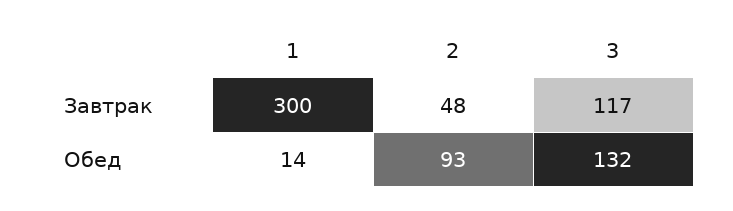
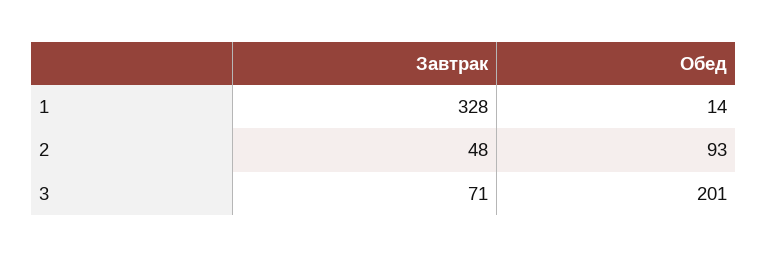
  {
    "1": {
-     "Завтрак": 300,
+     "Завтрак": 328,
      "Обед": 14
    },
    "2": {
      "Завтрак": 48,
      "Обед": 93
    },
    "3": {
-     "Завтрак": 117,
+     "Завтрак": 71,
-     "Обед": 132
+     "Обед": 201
    }
  }

